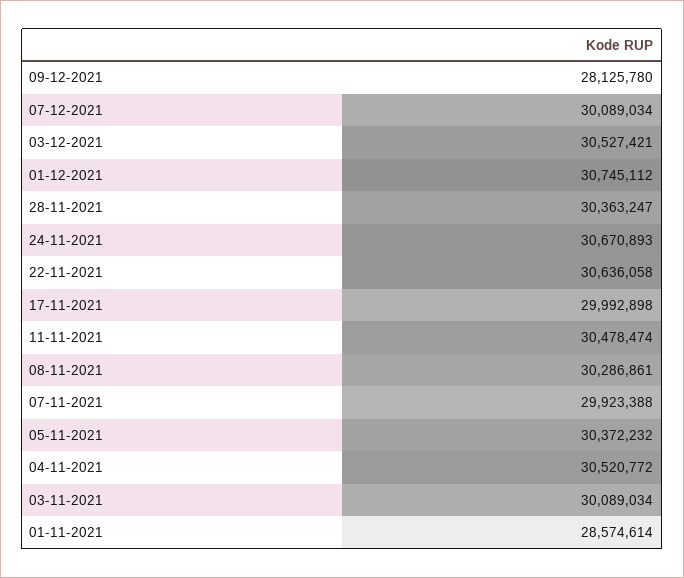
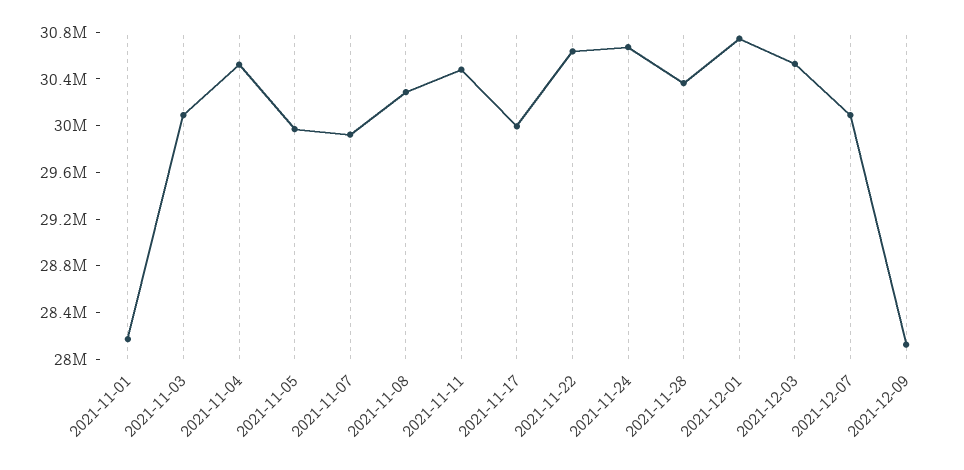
  {
    "09-12-2021": 28125780,
    "07-12-2021": 30089034,
    "03-12-2021": 30527421,
    "01-12-2021": 30745112,
    "28-11-2021": 30363247,
    "24-11-2021": 30670893,
    "22-11-2021": 30636058,
    "17-11-2021": 29992898,
    "11-11-2021": 30478474,
    "08-11-2021": 30286861,
    "07-11-2021": 29923388,
-   "05-11-2021": 30372232,
+   "05-11-2021": 30000000,
    "04-11-2021": 30520772,
    "03-11-2021": 30089034,
-   "01-11-2021": 28574614
+   "01-11-2021": 28200000
  }

